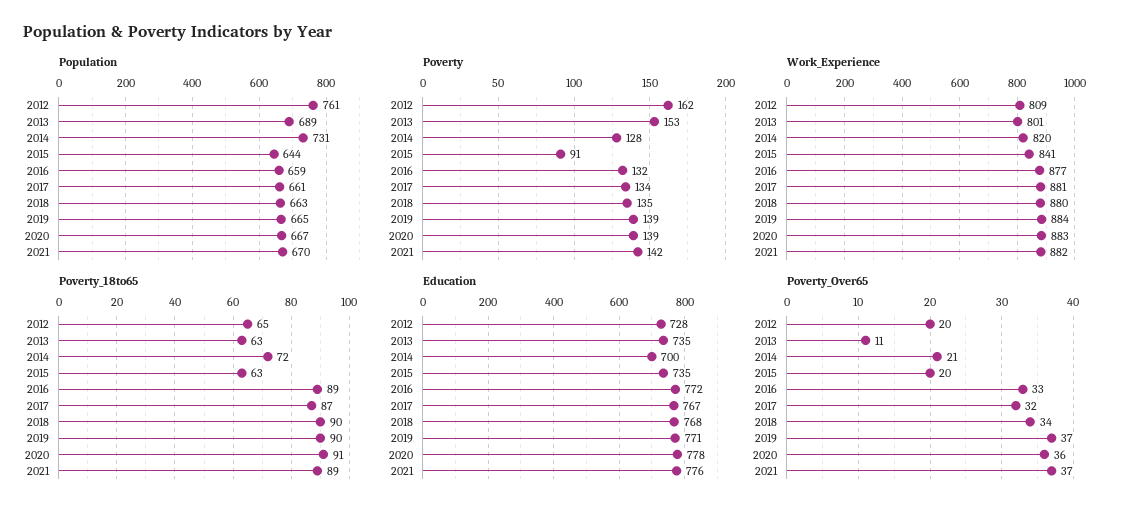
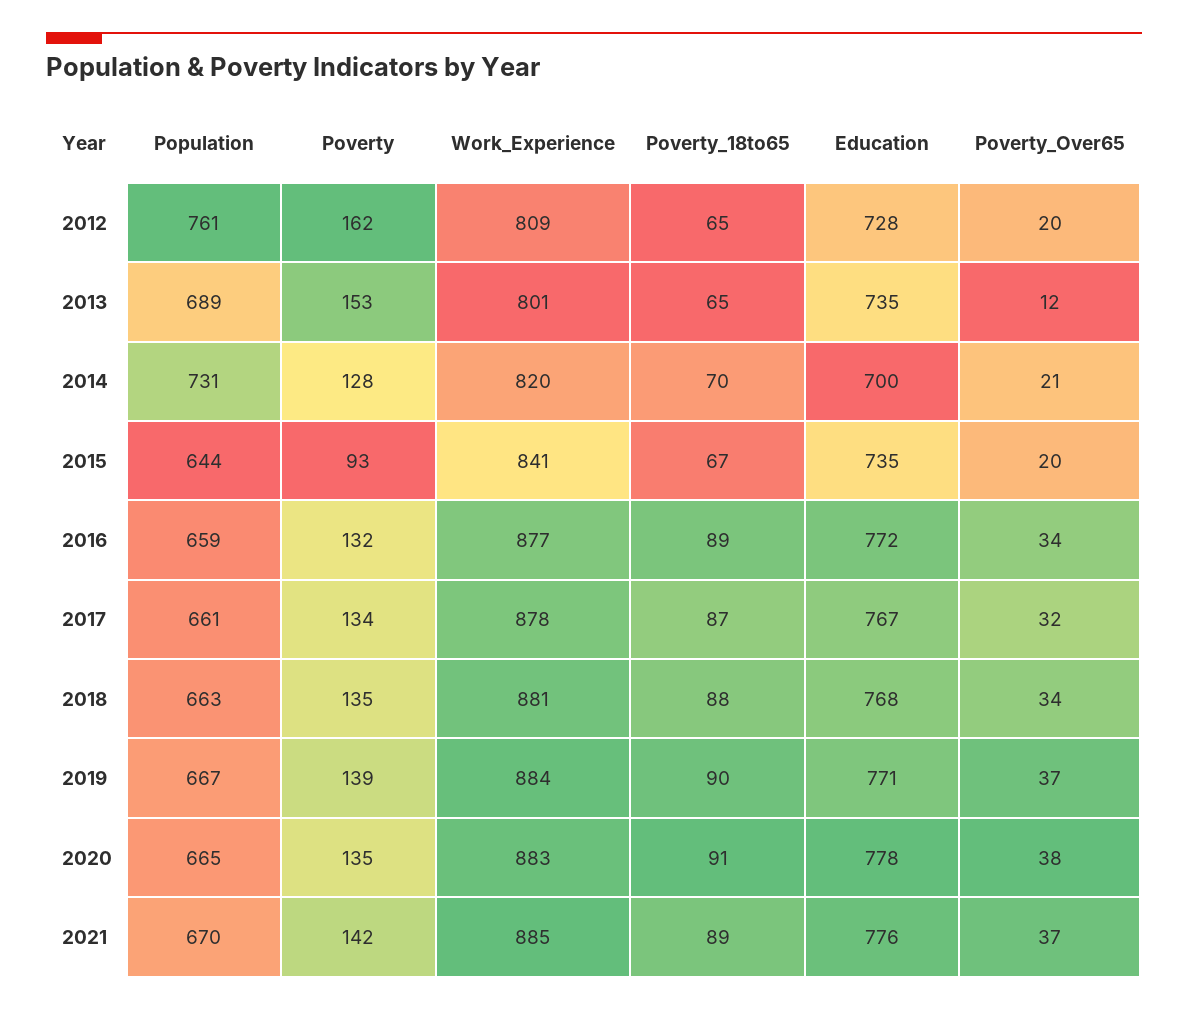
  {
    "Population": {
      "2012": 761,
      "2013": 689,
      "2014": 731,
      "2015": 644,
      "2016": 659,
      "2017": 661,
      "2018": 663,
-     "2019": 665,
+     "2019": 667,
-     "2020": 667,
+     "2020": 665,
      "2021": 670
    },
    "Poverty": {
      "2012": 162,
      "2013": 153,
      "2014": 128,
-     "2015": 91,
+     "2015": 93,
      "2016": 132,
      "2017": 134,
      "2018": 135,
      "2019": 139,
-     "2020": 139,
+     "2020": 135,
      "2021": 142
    },
    "Work_Experience": {
      "2012": 809,
      "2013": 801,
      "2014": 820,
      "2015": 841,
      "2016": 877,
-     "2017": 881,
+     "2017": 878,
-     "2018": 880,
+     "2018": 881,
      "2019": 884,
      "2020": 883,
-     "2021": 882
+     "2021": 885
    },
    "Poverty_18to65": {
      "2012": 65,
-     "2013": 63,
+     "2013": 65,
-     "2014": 72,
+     "2014": 70,
-     "2015": 63,
+     "2015": 67,
      "2016": 89,
      "2017": 87,
-     "2018": 90,
+     "2018": 88,
      "2019": 90,
      "2020": 91,
      "2021": 89
    },
    "Education": {
      "2012": 728,
      "2013": 735,
      "2014": 700,
      "2015": 735,
      "2016": 772,
      "2017": 767,
      "2018": 768,
      "2019": 771,
      "2020": 778,
      "2021": 776
    },
    "Poverty_Over65": {
      "2012": 20,
-     "2013": 11,
+     "2013": 12,
      "2014": 21,
      "2015": 20,
-     "2016": 33,
+     "2016": 34,
      "2017": 32,
      "2018": 34,
      "2019": 37,
-     "2020": 36,
+     "2020": 38,
      "2021": 37
    }
  }

